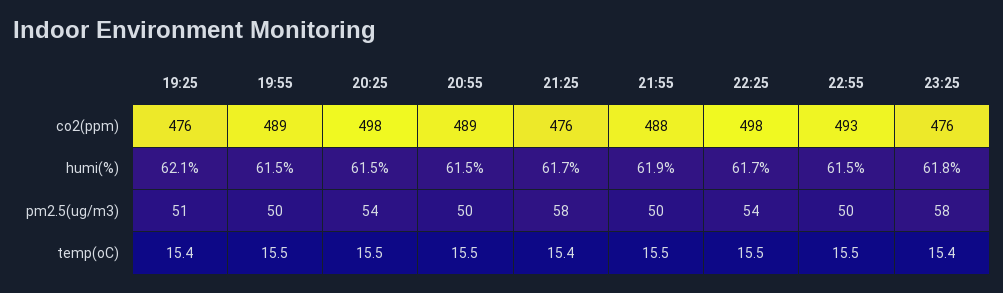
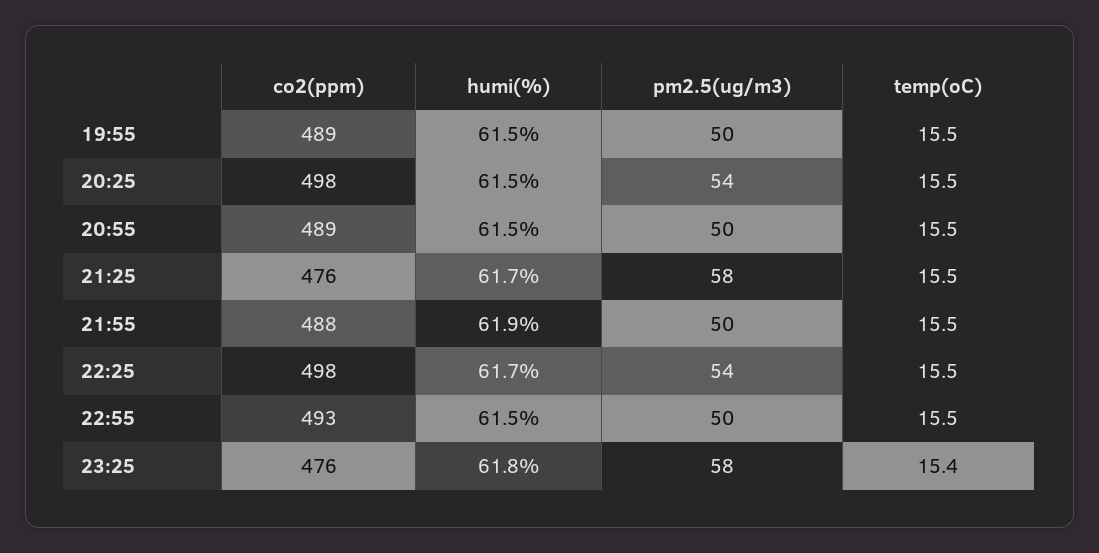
  {
-   "19:25": {
-     "co2(ppm)": 476,
-     "humi(%)": 62.1,
-     "pm2.5(ug/m3)": 51,
-     "temp(oC)": 15.4
-   },
    "19:55": {
      "co2(ppm)": 489,
      "humi(%)": 61.5,
      "pm2.5(ug/m3)": 50,
      "temp(oC)": 15.5
    },
    "20:25": {
      "co2(ppm)": 498,
      "humi(%)": 61.5,
      "pm2.5(ug/m3)": 54,
      "temp(oC)": 15.5
    },
    "20:55": {
      "co2(ppm)": 489,
      "humi(%)": 61.5,
      "pm2.5(ug/m3)": 50,
      "temp(oC)": 15.5
    },
    "21:25": {
      "co2(ppm)": 476,
      "humi(%)": 61.7,
      "pm2.5(ug/m3)": 58,
-     "temp(oC)": 15.4
+     "temp(oC)": 15.5
    },
    "21:55": {
      "co2(ppm)": 488,
      "humi(%)": 61.9,
      "pm2.5(ug/m3)": 50,
      "temp(oC)": 15.5
    },
    "22:25": {
      "co2(ppm)": 498,
      "humi(%)": 61.7,
      "pm2.5(ug/m3)": 54,
      "temp(oC)": 15.5
    },
    "22:55": {
      "co2(ppm)": 493,
      "humi(%)": 61.5,
      "pm2.5(ug/m3)": 50,
      "temp(oC)": 15.5
    },
    "23:25": {
      "co2(ppm)": 476,
      "humi(%)": 61.8,
      "pm2.5(ug/m3)": 58,
      "temp(oC)": 15.4
    }
  }

